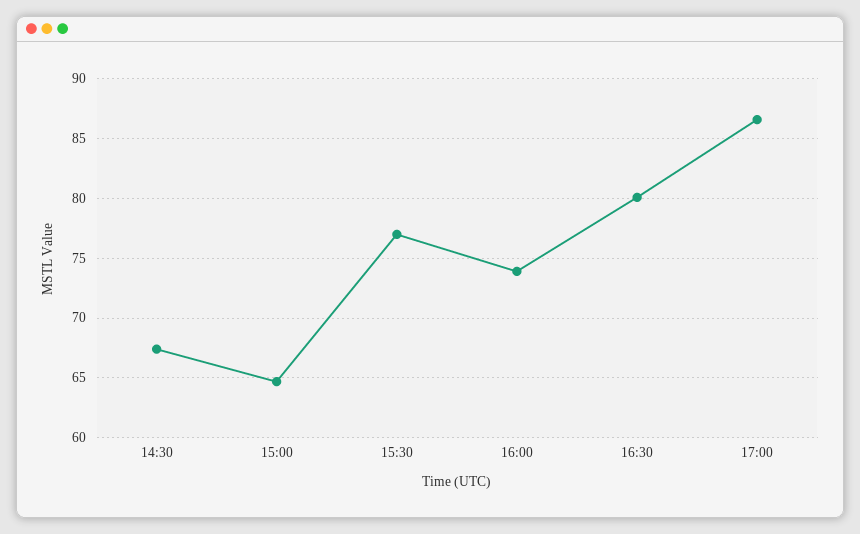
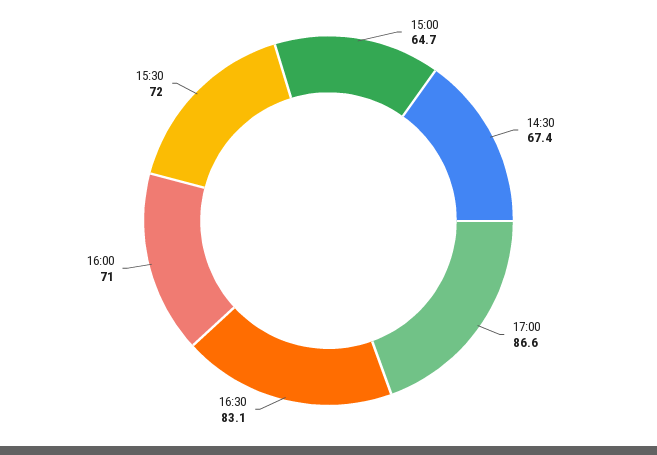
  {
    "14:30": 67.4,
    "15:00": 64.7,
-   "15:30": 77,
+   "15:30": 72,
-   "16:00": 74,
+   "16:00": 71,
-   "16:30": 80,
+   "16:30": 83.1,
    "17:00": 86.6
  }

